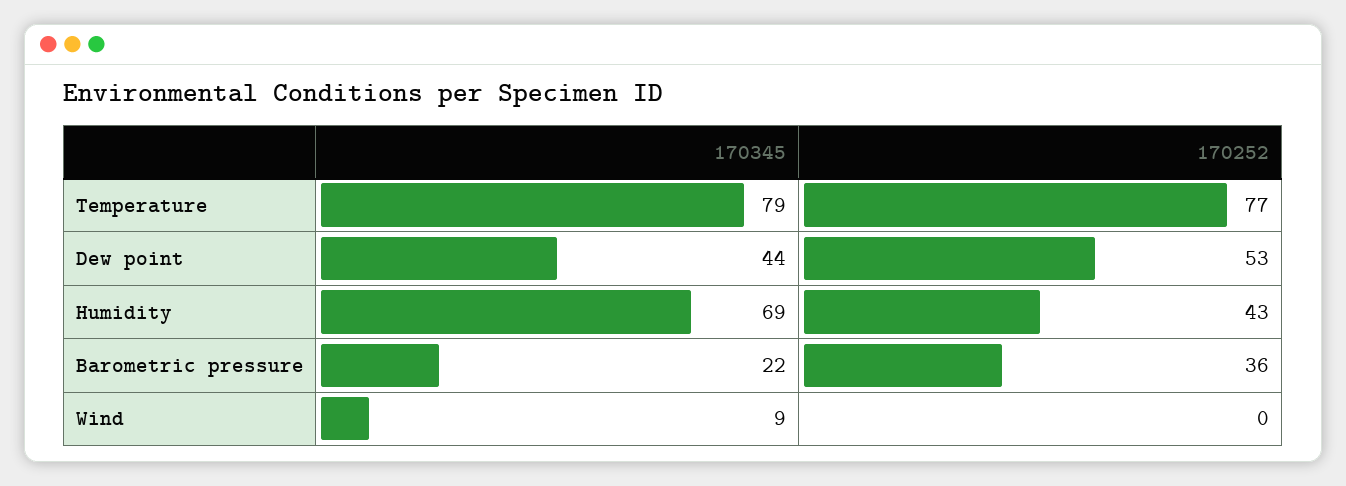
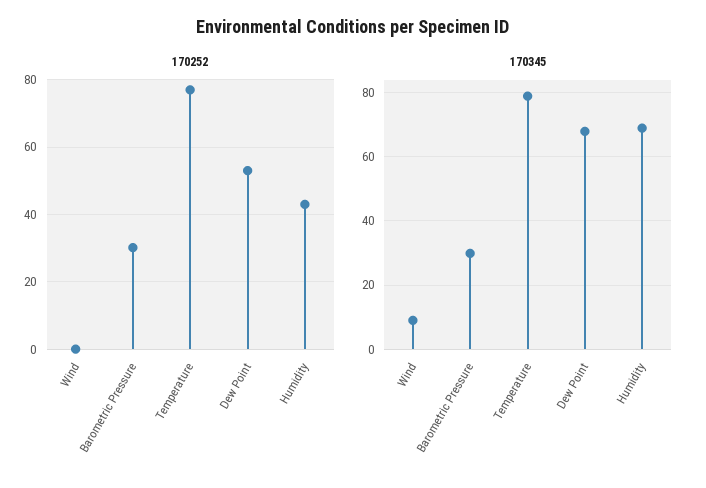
  {
    "170345": {
      "Temperature": 79,
-     "Dew point": 44,
+     "Dew point": 68,
      "Humidity": 69,
-     "Barometric pressure": 22,
+     "Barometric pressure": 30,
      "Wind": 9
    },
    "170252": {
      "Temperature": 77,
      "Dew point": 53,
      "Humidity": 43,
-     "Barometric pressure": 36,
+     "Barometric pressure": 30,
      "Wind": 0
    }
  }

